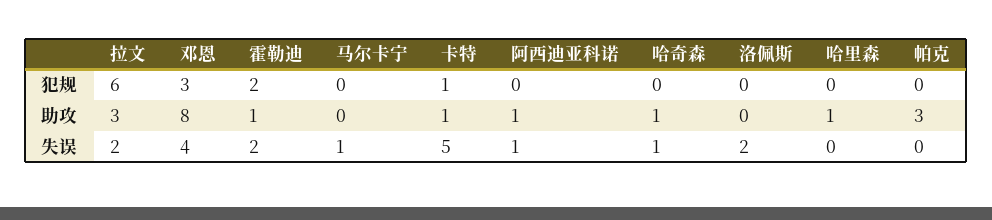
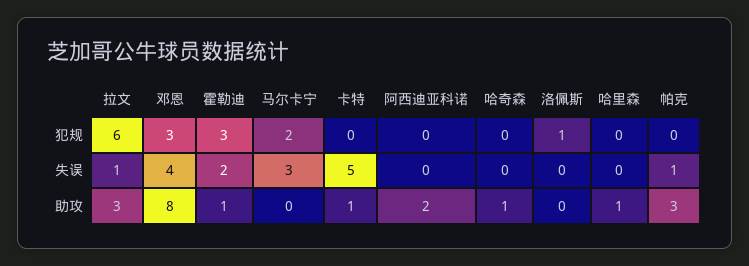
  {
    "拉文": {
      "犯规": 6,
      "助攻": 3,
-     "失误": 2
+     "失误": 1
    },
    "邓恩": {
      "犯规": 3,
      "助攻": 8,
      "失误": 4
    },
    "霍勒迪": {
-     "犯规": 2,
+     "犯规": 3,
      "助攻": 1,
      "失误": 2
    },
    "马尔卡宁": {
-     "犯规": 0,
+     "犯规": 2,
      "助攻": 0,
-     "失误": 1
+     "失误": 3
    },
    "卡特": {
-     "犯规": 1,
+     "犯规": 0,
      "助攻": 1,
      "失误": 5
    },
    "阿西迪亚科诺": {
      "犯规": 0,
-     "助攻": 1,
+     "助攻": 2,
-     "失误": 1
+     "失误": 0
    },
    "哈奇森": {
      "犯规": 0,
      "助攻": 1,
-     "失误": 1
+     "失误": 0
    },
    "洛佩斯": {
-     "犯规": 0,
+     "犯规": 1,
      "助攻": 0,
-     "失误": 2
+     "失误": 0
    },
    "哈里森": {
      "犯规": 0,
      "助攻": 1,
      "失误": 0
    },
    "帕克": {
      "犯规": 0,
      "助攻": 3,
-     "失误": 0
+     "失误": 1
    }
  }

